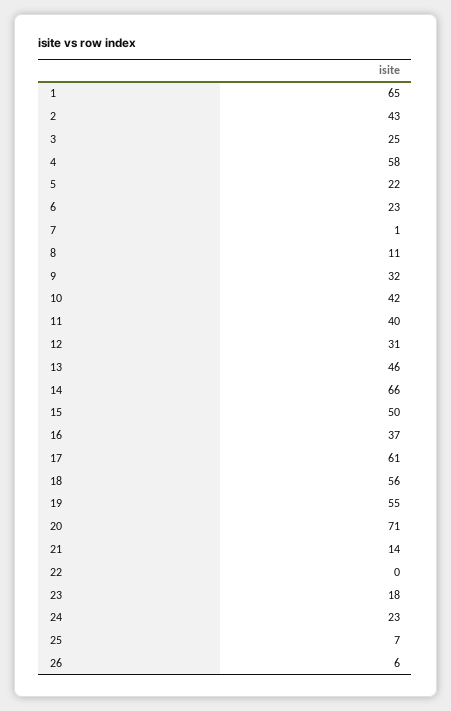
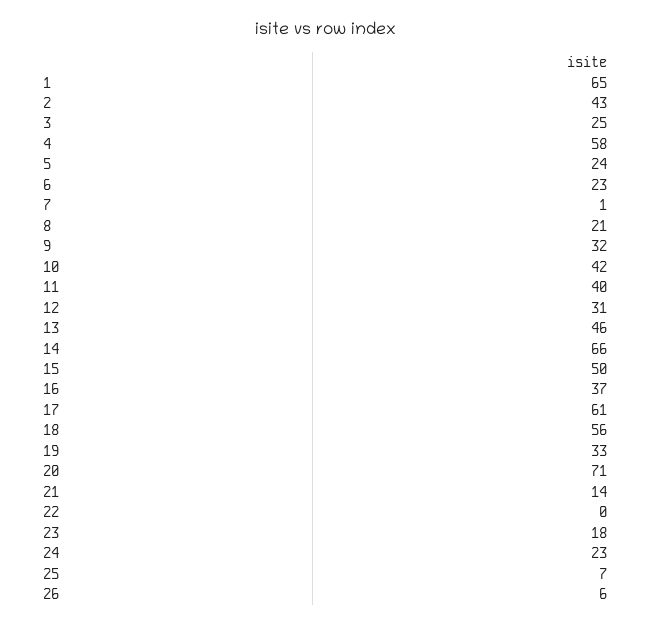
  {
    "1": 65,
    "2": 43,
    "3": 25,
    "4": 58,
-   "5": 22,
+   "5": 24,
    "6": 23,
    "7": 1,
-   "8": 11,
+   "8": 21,
    "9": 32,
    "10": 42,
    "11": 40,
    "12": 31,
    "13": 46,
    "14": 66,
    "15": 50,
    "16": 37,
    "17": 61,
    "18": 56,
-   "19": 55,
+   "19": 33,
    "20": 71,
    "21": 14,
    "22": 0,
    "23": 18,
    "24": 23,
    "25": 7,
    "26": 6
  }

